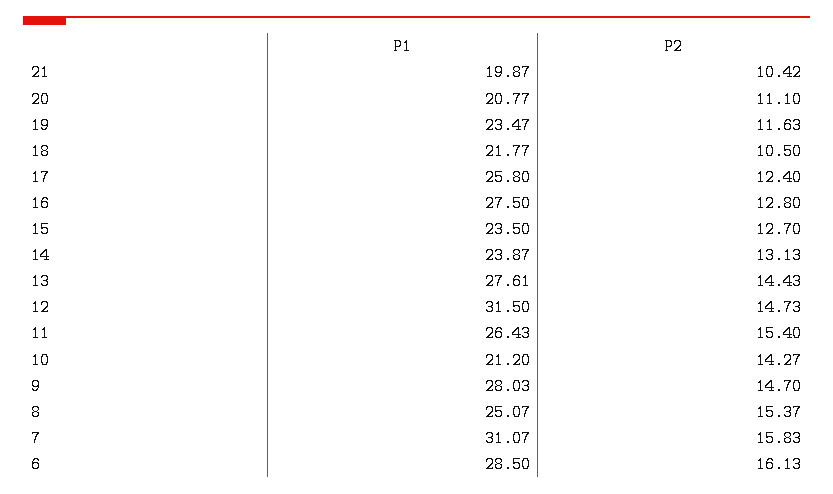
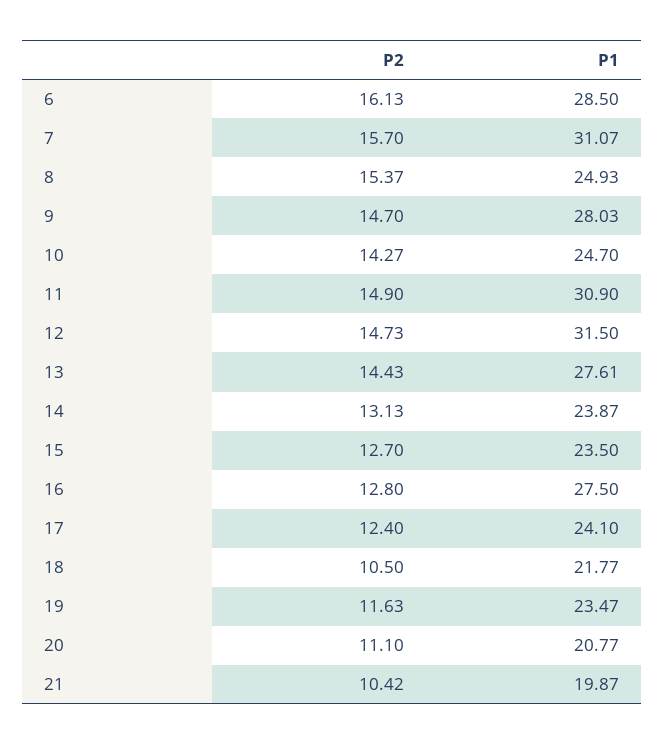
  {
    "P1": {
      "21": 19.87,
      "20": 20.77,
      "19": 23.47,
      "18": 21.77,
-     "17": 25.8,
+     "17": 24.1,
      "16": 27.5,
      "15": 23.5,
      "14": 23.87,
      "13": 27.61,
      "12": 31.5,
-     "11": 26.43,
+     "11": 30.9,
-     "10": 21.2,
+     "10": 24.7,
      "9": 28.03,
-     "8": 25.07,
+     "8": 24.93,
      "7": 31.07,
      "6": 28.5
    },
    "P2": {
      "21": 10.42,
      "20": 11.1,
      "19": 11.63,
      "18": 10.5,
      "17": 12.4,
      "16": 12.8,
      "15": 12.7,
      "14": 13.13,
      "13": 14.43,
      "12": 14.73,
-     "11": 15.4,
+     "11": 14.9,
      "10": 14.27,
      "9": 14.7,
      "8": 15.37,
-     "7": 15.83,
+     "7": 15.7,
      "6": 16.13
    }
  }

